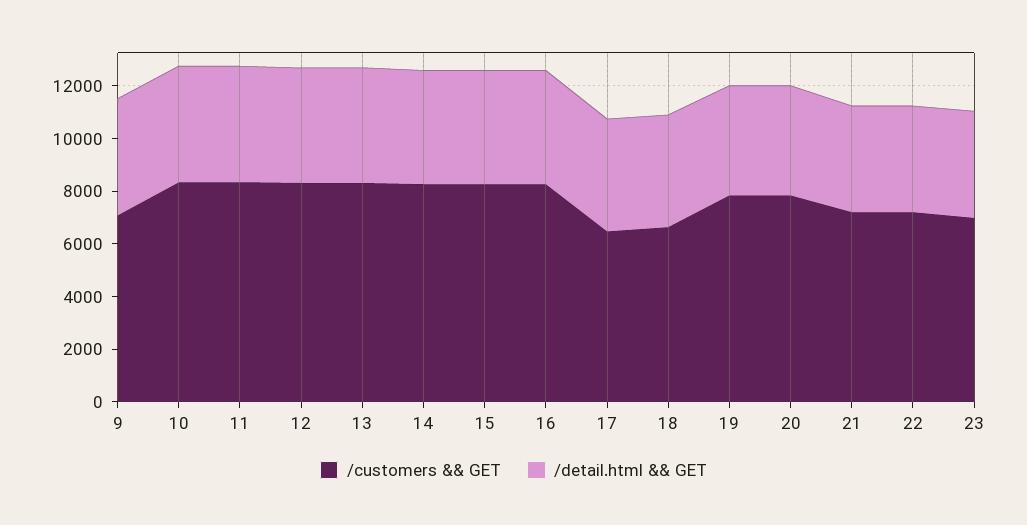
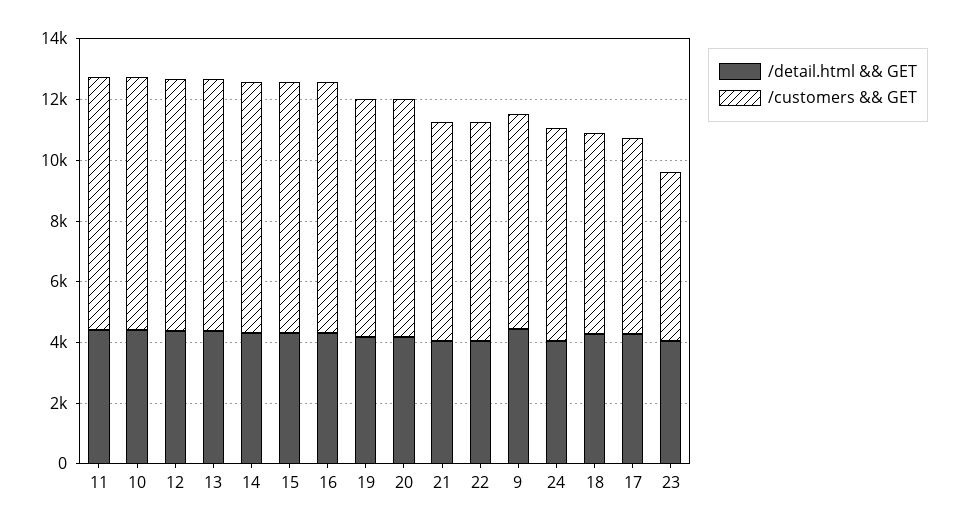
  {
    "/customers && GET": {
      "9": 7000,
      "10": 8500,
      "11": 8500,
      "12": 8500,
      "13": 8500,
      "14": 8500,
      "15": 8500,
      "16": 8500,
      "17": 6500,
      "18": 6500,
      "19": 8000,
      "20": 8000,
      "21": 7000,
      "22": 7000,
-     "23": 7000
+     "23": 5500,
+     "24": 7000
    },
    "/detail.html && GET": {
      "9": 4500,
      "10": 4500,
      "11": 4500,
      "12": 4500,
      "13": 4500,
      "14": 4500,
      "15": 4500,
      "16": 4500,
      "17": 4500,
      "18": 4500,
      "19": 4000,
      "20": 4000,
      "21": 4000,
      "22": 4000,
-     "23": 4000
+     "23": 4000,
+     "24": 4000
    }
  }

